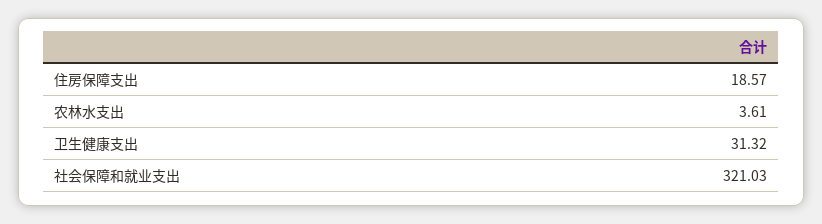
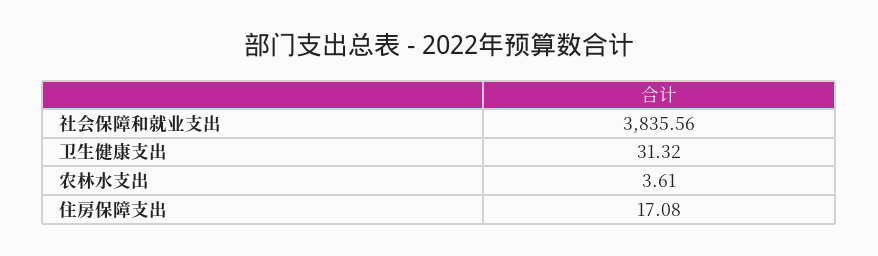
  {
-   "住房保障支出": 18.57,
+   "住房保障支出": 17.08,
    "农林水支出": 3.61,
    "卫生健康支出": 31.32,
-   "社会保障和就业支出": 321.03
+   "社会保障和就业支出": 3835.56
  }

